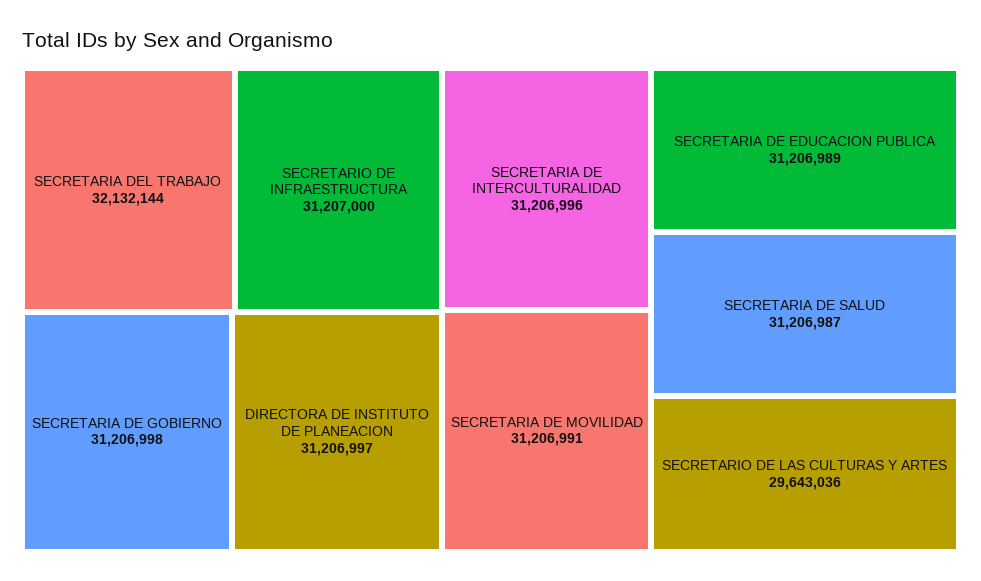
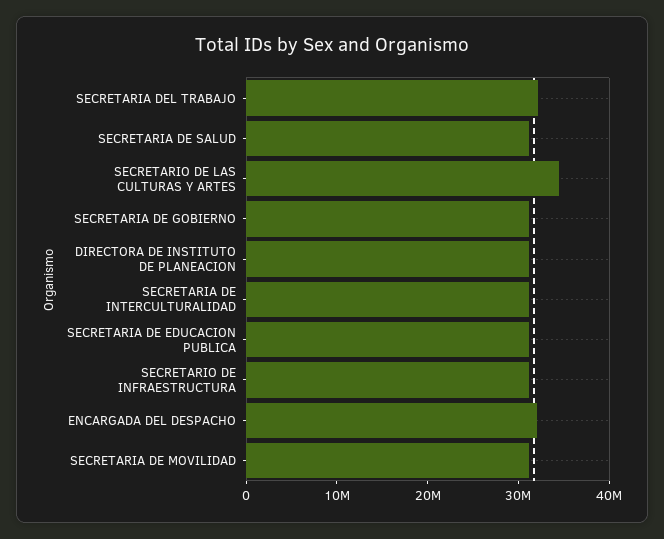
  {
    "SECRETARIA DEL TRABAJO": 32132144,
    "SECRETARIO DE INFRAESTRUCTURA": 31207000,
    "SECRETARIA DE GOBIERNO": 31206998,
    "DIRECTORA DE INSTITUTO DE PLANEACION": 31206997,
    "SECRETARIA DE INTERCULTURALIDAD": 31206996,
    "SECRETARIA DE MOVILIDAD": 31206991,
    "SECRETARIA DE EDUCACION PUBLICA": 31206989,
    "SECRETARIA DE SALUD": 31206987,
-   "SECRETARIO DE LAS CULTURAS Y ARTES": 29643036
+   "SECRETARIO DE LAS CULTURAS Y ARTES": 34000000,
+   "ENCARGADA DEL DESPACHO": 32000000
  }

